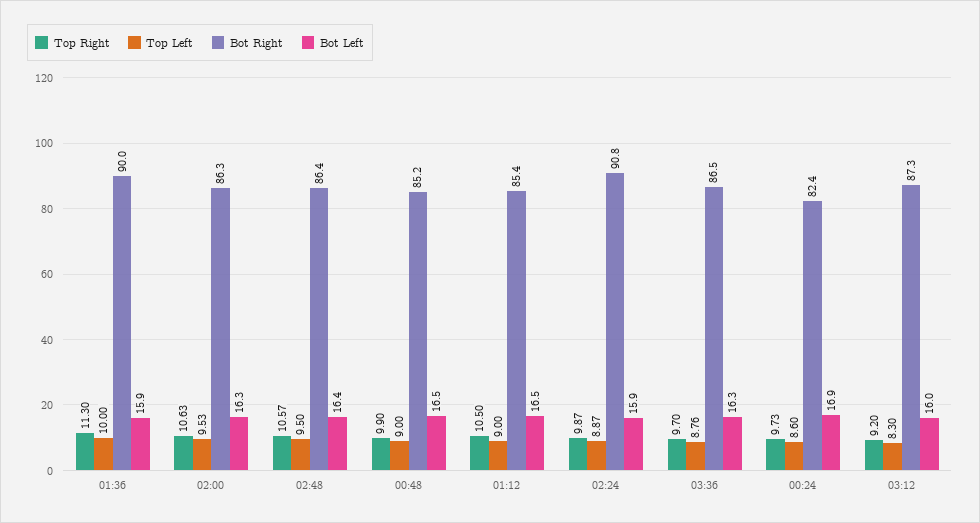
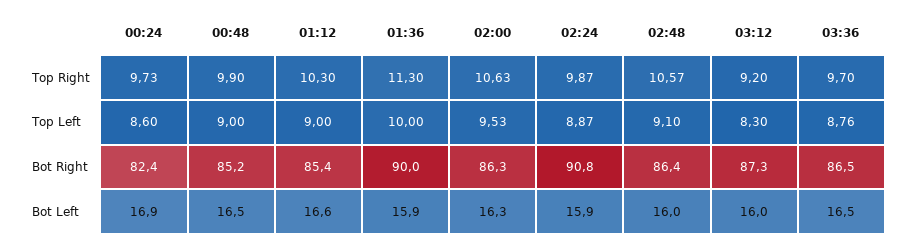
  {
    "Top Right": {
      "01:36": 11.3,
      "02:00": 10.63,
      "02:48": 10.57,
      "00:48": 9.9,
-     "01:12": 10.5,
+     "01:12": 10.3,
      "02:24": 9.87,
      "03:36": 9.7,
      "00:24": 9.73,
      "03:12": 9.2
    },
    "Top Left": {
      "01:36": 10,
      "02:00": 9.53,
-     "02:48": 9.5,
+     "02:48": 9.1,
      "00:48": 9,
      "01:12": 9,
      "02:24": 8.87,
      "03:36": 8.76,
      "00:24": 8.6,
      "03:12": 8.3
    },
    "Bot Right": {
      "01:36": 90,
      "02:00": 86.3,
      "02:48": 86.4,
      "00:48": 85.2,
      "01:12": 85.4,
      "02:24": 90.8,
      "03:36": 86.5,
      "00:24": 82.4,
      "03:12": 87.3
    },
    "Bot Left": {
      "01:36": 15.9,
      "02:00": 16.3,
-     "02:48": 16.4,
+     "02:48": 16,
      "00:48": 16.5,
-     "01:12": 16.5,
+     "01:12": 16.6,
      "02:24": 15.9,
-     "03:36": 16.3,
+     "03:36": 16.5,
      "00:24": 16.9,
      "03:12": 16
    }
  }

